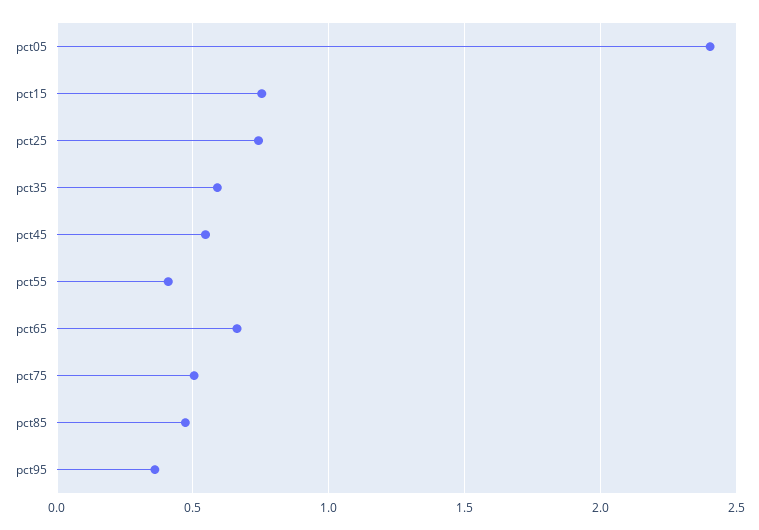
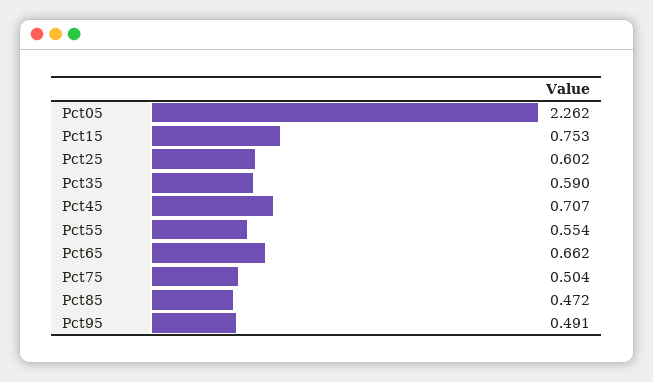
  {
-   "pct05": 2.4,
+   "pct05": 2.262,
    "pct15": 0.753,
-   "pct25": 0.75,
+   "pct25": 0.602,
    "pct35": 0.59,
-   "pct45": 0.55,
+   "pct45": 0.707,
-   "pct55": 0.4,
+   "pct55": 0.554,
    "pct65": 0.662,
    "pct75": 0.504,
    "pct85": 0.472,
-   "pct95": 0.35
+   "pct95": 0.491
  }

